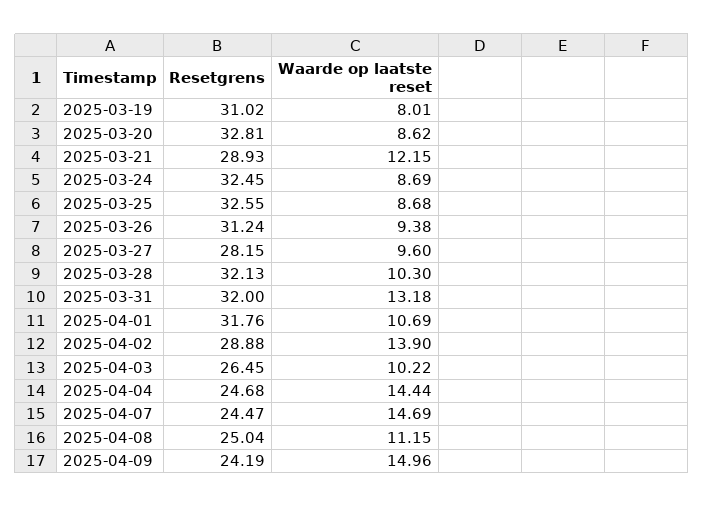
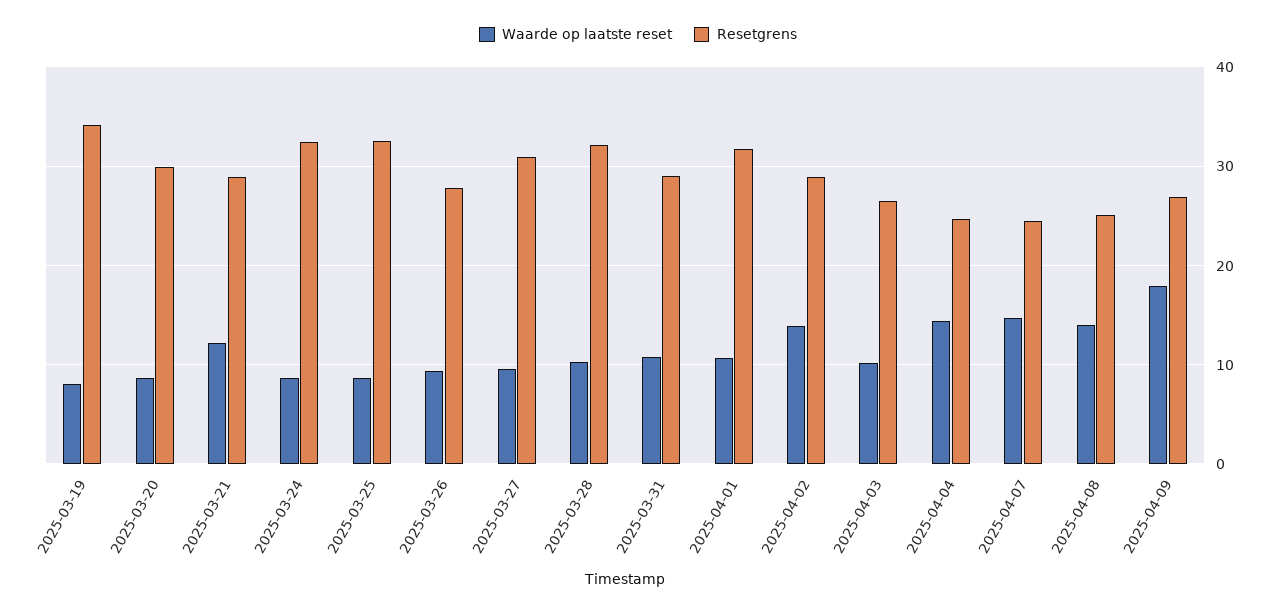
  {
    "Resetgrens": {
-     "2025-03-19": 31.02,
+     "2025-03-19": 34,
-     "2025-03-20": 32.81,
+     "2025-03-20": 30,
      "2025-03-21": 28.93,
      "2025-03-24": 32.45,
      "2025-03-25": 32.55,
-     "2025-03-26": 31.24,
+     "2025-03-26": 28,
-     "2025-03-27": 28.15,
+     "2025-03-27": 31,
      "2025-03-28": 32.13,
-     "2025-03-31": 32,
+     "2025-03-31": 29,
      "2025-04-01": 31.76,
      "2025-04-02": 28.88,
      "2025-04-03": 26.45,
      "2025-04-04": 24.68,
      "2025-04-07": 24.47,
      "2025-04-08": 25.04,
-     "2025-04-09": 24.19
+     "2025-04-09": 27
    },
    "Waarde op laatste reset": {
      "2025-03-19": 8.01,
      "2025-03-20": 8.62,
      "2025-03-21": 12.15,
      "2025-03-24": 8.69,
      "2025-03-25": 8.68,
      "2025-03-26": 9.38,
      "2025-03-27": 9.6,
      "2025-03-28": 10.3,
-     "2025-03-31": 13.18,
+     "2025-03-31": 11,
      "2025-04-01": 10.69,
      "2025-04-02": 13.9,
      "2025-04-03": 10.22,
      "2025-04-04": 14.44,
      "2025-04-07": 14.69,
-     "2025-04-08": 11.15,
+     "2025-04-08": 14,
-     "2025-04-09": 14.96
+     "2025-04-09": 18
    }
  }

